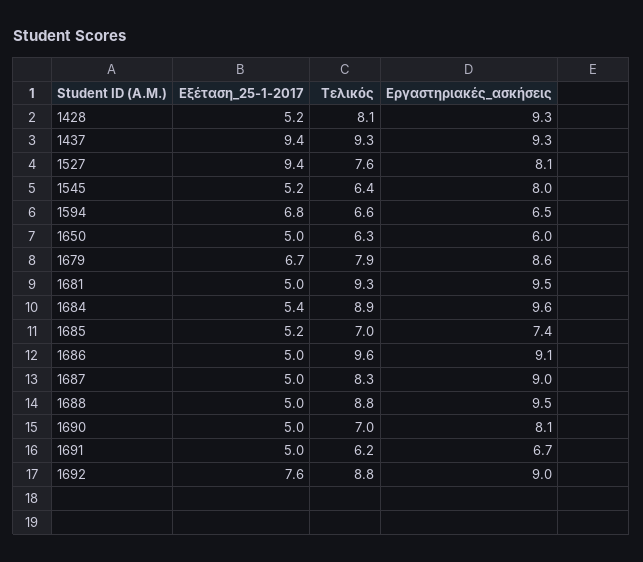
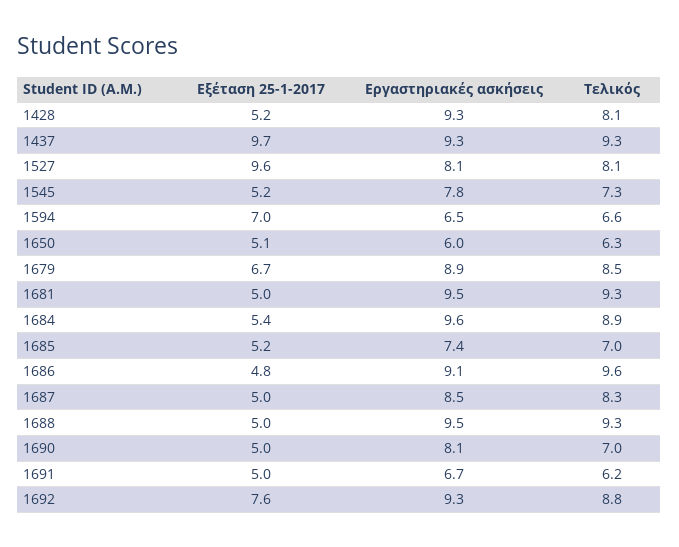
  {
    "Εξέταση_25-1-2017": {
      "1428": 5.2,
-     "1437": 9.4,
+     "1437": 9.7,
-     "1527": 9.4,
+     "1527": 9.6,
      "1545": 5.2,
-     "1594": 6.8,
+     "1594": 7,
-     "1650": 5,
+     "1650": 5.1,
      "1679": 6.7,
      "1681": 5,
      "1684": 5.4,
      "1685": 5.2,
-     "1686": 5,
+     "1686": 4.8,
      "1687": 5,
      "1688": 5,
      "1690": 5,
      "1691": 5,
      "1692": 7.6
    },
    "Τελικός": {
      "1428": 8.1,
      "1437": 9.3,
-     "1527": 7.6,
+     "1527": 8.1,
-     "1545": 6.4,
+     "1545": 7.3,
      "1594": 6.6,
      "1650": 6.3,
-     "1679": 7.9,
+     "1679": 8.5,
      "1681": 9.3,
      "1684": 8.9,
      "1685": 7,
      "1686": 9.6,
      "1687": 8.3,
-     "1688": 8.8,
+     "1688": 9.3,
      "1690": 7,
      "1691": 6.2,
      "1692": 8.8
    },
    "Εργαστηριακές_ασκήσεις": {
      "1428": 9.3,
      "1437": 9.3,
      "1527": 8.1,
-     "1545": 8,
+     "1545": 7.8,
      "1594": 6.5,
      "1650": 6,
-     "1679": 8.6,
+     "1679": 8.9,
      "1681": 9.5,
      "1684": 9.6,
      "1685": 7.4,
      "1686": 9.1,
-     "1687": 9,
+     "1687": 8.5,
      "1688": 9.5,
      "1690": 8.1,
      "1691": 6.7,
-     "1692": 9
+     "1692": 9.3
    }
  }

